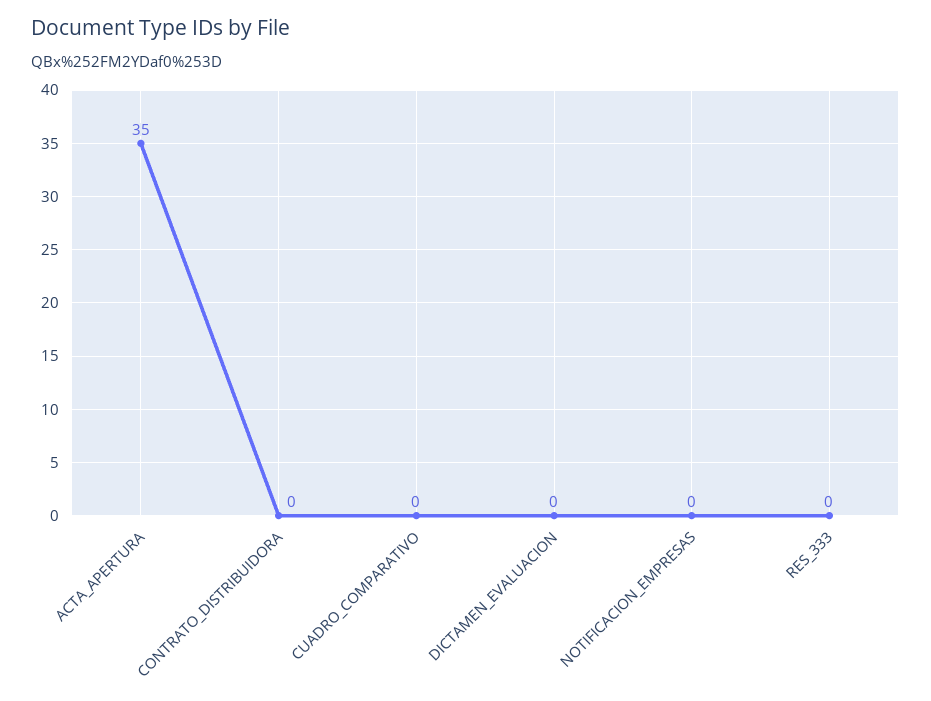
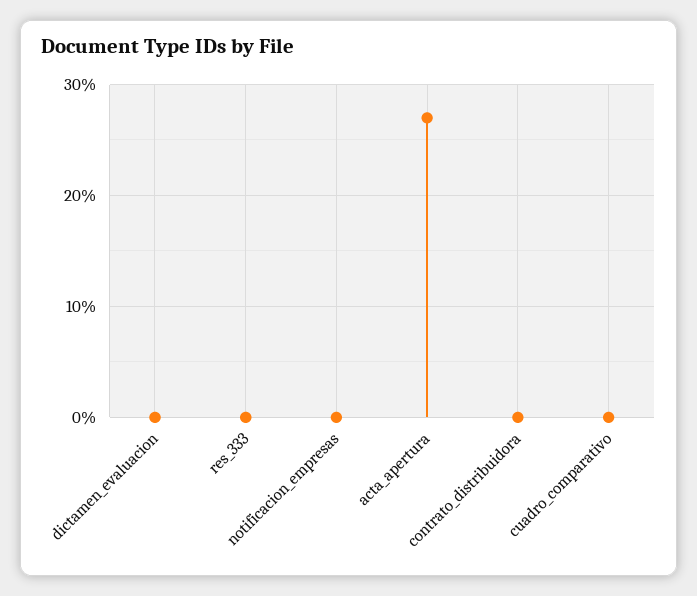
  {
-   "ACTA_APERTURA": 35,
+   "ACTA_APERTURA": 27,
    "CONTRATO_DISTRIBUIDORA": 0,
    "CUADRO_COMPARATIVO": 0,
    "DICTAMEN_EVALUACION": 0,
    "NOTIFICACION_EMPRESAS": 0,
    "RES_333": 0
  }

